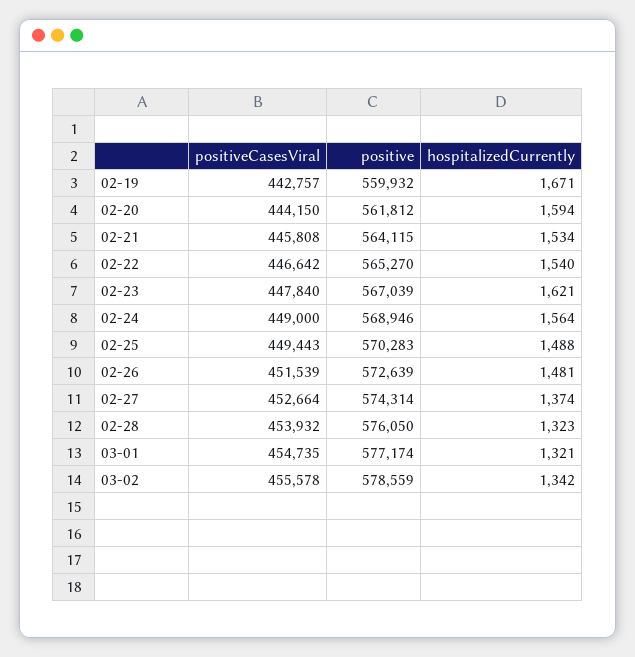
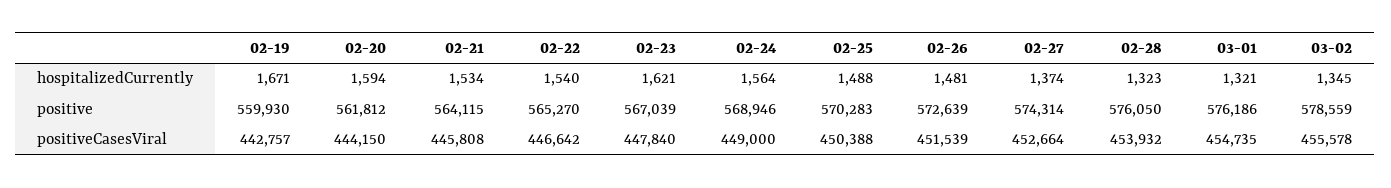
  {
    "positiveCasesViral": {
      "02-19": 442757,
      "02-20": 444150,
      "02-21": 445808,
      "02-22": 446642,
      "02-23": 447840,
      "02-24": 449000,
-     "02-25": 449443,
+     "02-25": 450388,
      "02-26": 451539,
      "02-27": 452664,
      "02-28": 453932,
      "03-01": 454735,
      "03-02": 455578
    },
    "positive": {
-     "02-19": 559932,
+     "02-19": 559930,
      "02-20": 561812,
      "02-21": 564115,
      "02-22": 565270,
      "02-23": 567039,
      "02-24": 568946,
      "02-25": 570283,
      "02-26": 572639,
      "02-27": 574314,
      "02-28": 576050,
-     "03-01": 577174,
+     "03-01": 576186,
      "03-02": 578559
    },
    "hospitalizedCurrently": {
      "02-19": 1671,
      "02-20": 1594,
      "02-21": 1534,
      "02-22": 1540,
      "02-23": 1621,
      "02-24": 1564,
      "02-25": 1488,
      "02-26": 1481,
      "02-27": 1374,
      "02-28": 1323,
      "03-01": 1321,
-     "03-02": 1342
+     "03-02": 1345
    }
  }

